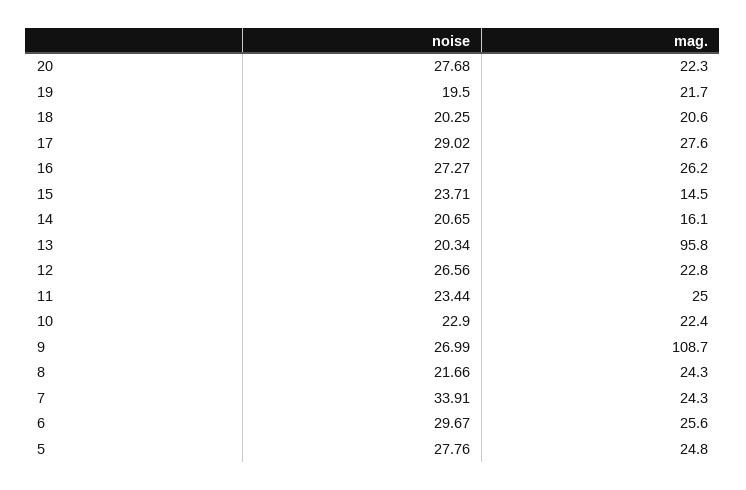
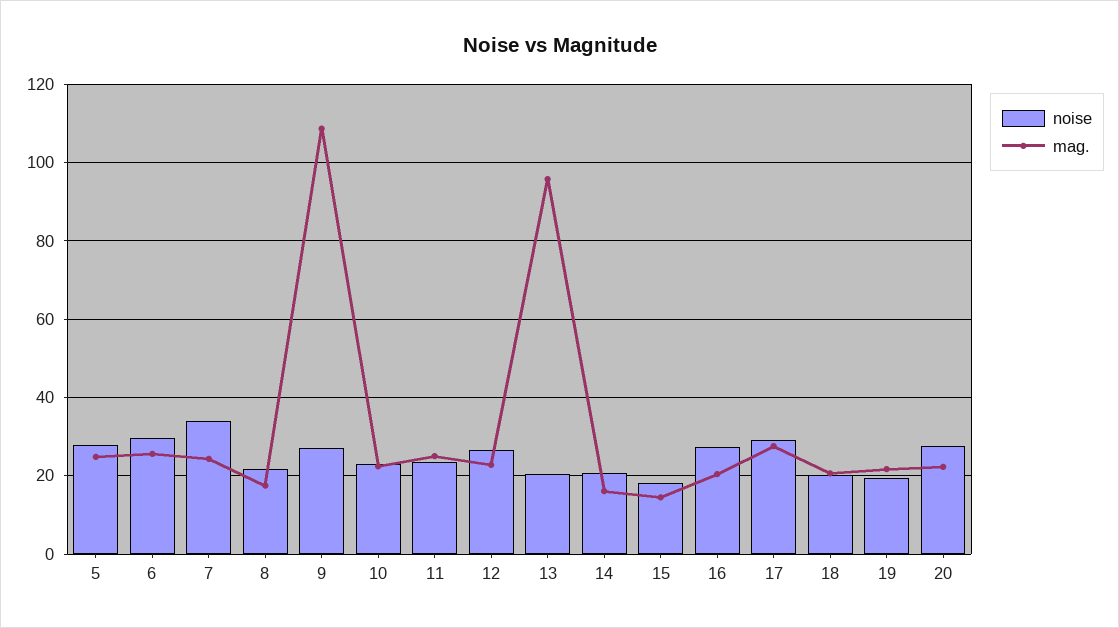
  {
    "noise": {
      "20": 27.68,
      "19": 19.5,
      "18": 20.25,
      "17": 29.02,
      "16": 27.27,
-     "15": 23.71,
+     "15": 18,
      "14": 20.65,
      "13": 20.34,
      "12": 26.56,
      "11": 23.44,
      "10": 22.9,
      "9": 26.99,
      "8": 21.66,
      "7": 33.91,
      "6": 29.67,
      "5": 27.76
    },
    "mag.": {
      "20": 22.3,
      "19": 21.7,
      "18": 20.6,
      "17": 27.6,
-     "16": 26.2,
+     "16": 20,
      "15": 14.5,
      "14": 16.1,
      "13": 95.8,
      "12": 22.8,
      "11": 25,
      "10": 22.4,
      "9": 108.7,
-     "8": 24.3,
+     "8": 18,
      "7": 24.3,
      "6": 25.6,
      "5": 24.8
    }
  }

